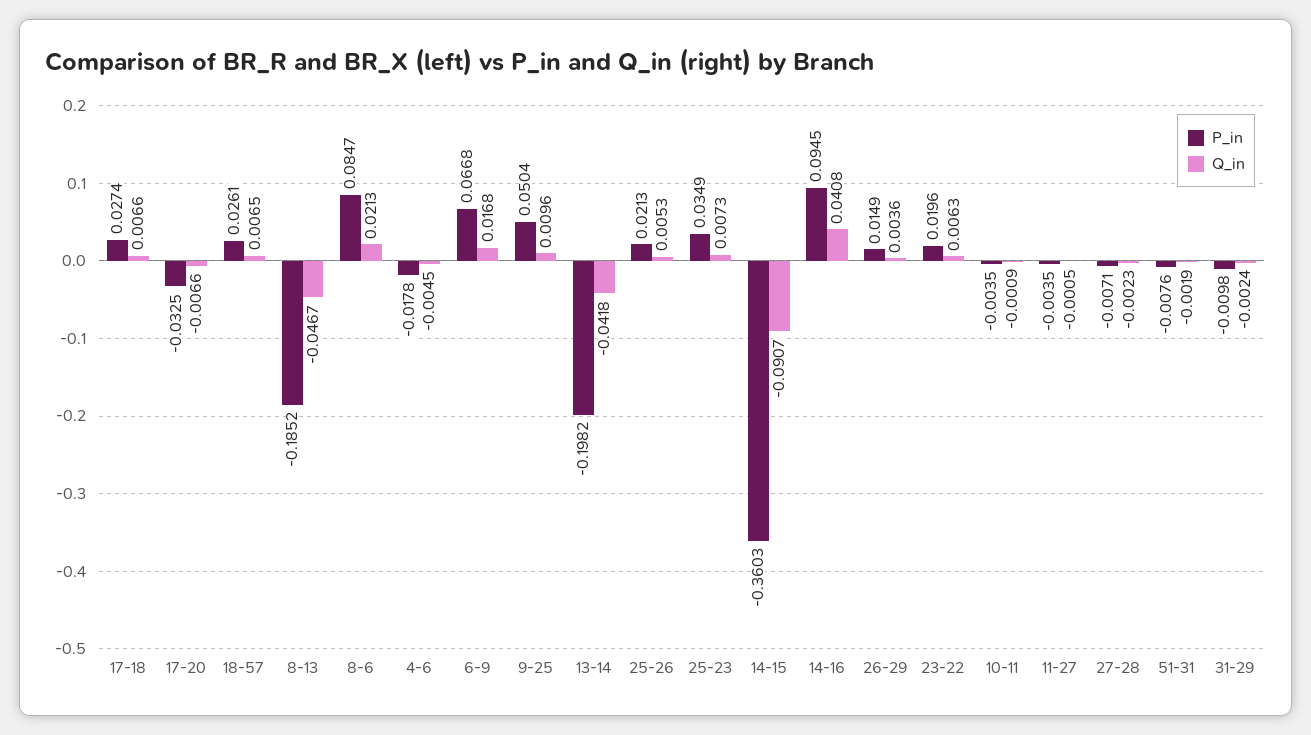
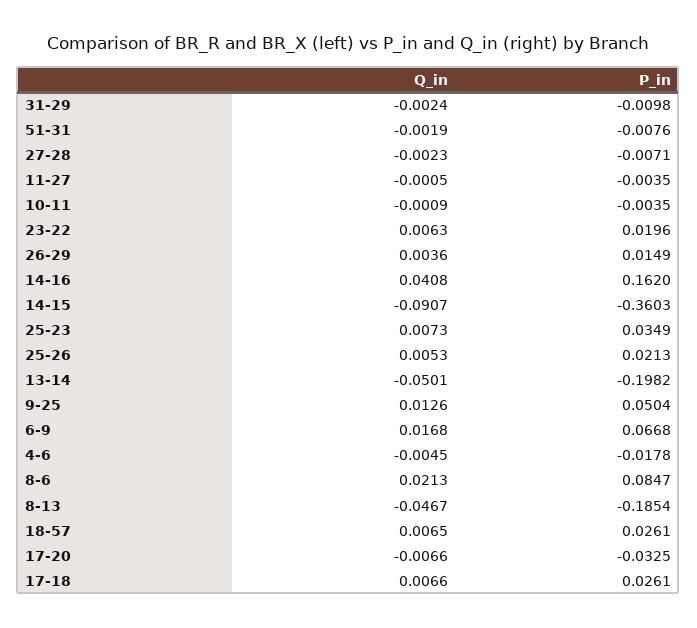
  {
    "P_in": {
-     "17-18": 0.0274,
+     "17-18": 0.0261,
      "17-20": -0.0325,
      "18-57": 0.0261,
-     "8-13": -0.1852,
+     "8-13": -0.1854,
      "8-6": 0.0847,
      "4-6": -0.0178,
      "6-9": 0.0668,
      "9-25": 0.0504,
      "13-14": -0.1982,
      "25-26": 0.0213,
      "25-23": 0.0349,
      "14-15": -0.3603,
-     "14-16": 0.0945,
+     "14-16": 0.162,
      "26-29": 0.0149,
      "23-22": 0.0196,
      "10-11": -0.0035,
      "11-27": -0.0035,
      "27-28": -0.0071,
      "51-31": -0.0076,
      "31-29": -0.0098
    },
    "Q_in": {
      "17-18": 0.0066,
      "17-20": -0.0066,
      "18-57": 0.0065,
      "8-13": -0.0467,
      "8-6": 0.0213,
      "4-6": -0.0045,
      "6-9": 0.0168,
-     "9-25": 0.0096,
+     "9-25": 0.0126,
-     "13-14": -0.0418,
+     "13-14": -0.0501,
      "25-26": 0.0053,
      "25-23": 0.0073,
      "14-15": -0.0907,
      "14-16": 0.0408,
      "26-29": 0.0036,
      "23-22": 0.0063,
      "10-11": -0.0009,
      "11-27": -0.0005,
      "27-28": -0.0023,
      "51-31": -0.0019,
      "31-29": -0.0024
    }
  }

